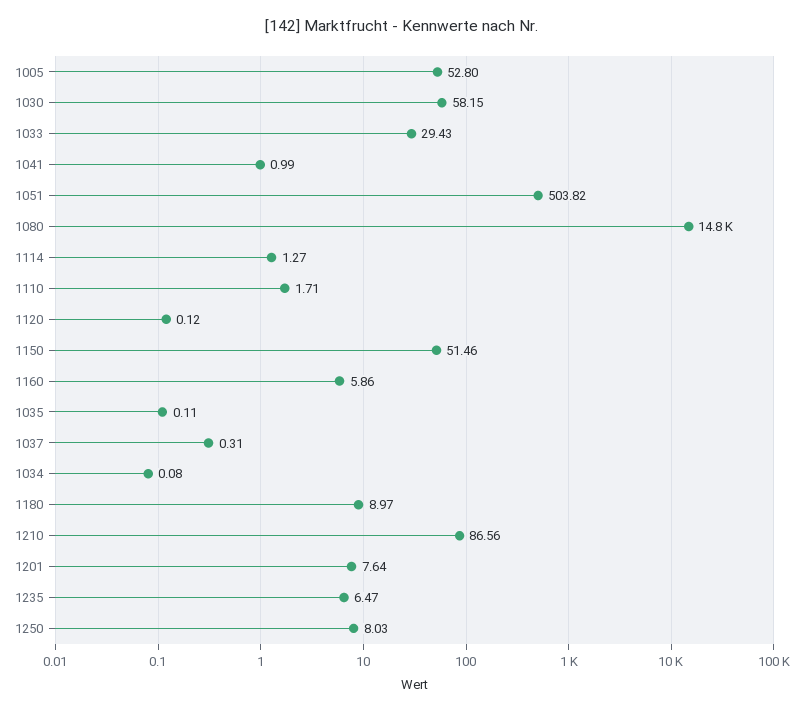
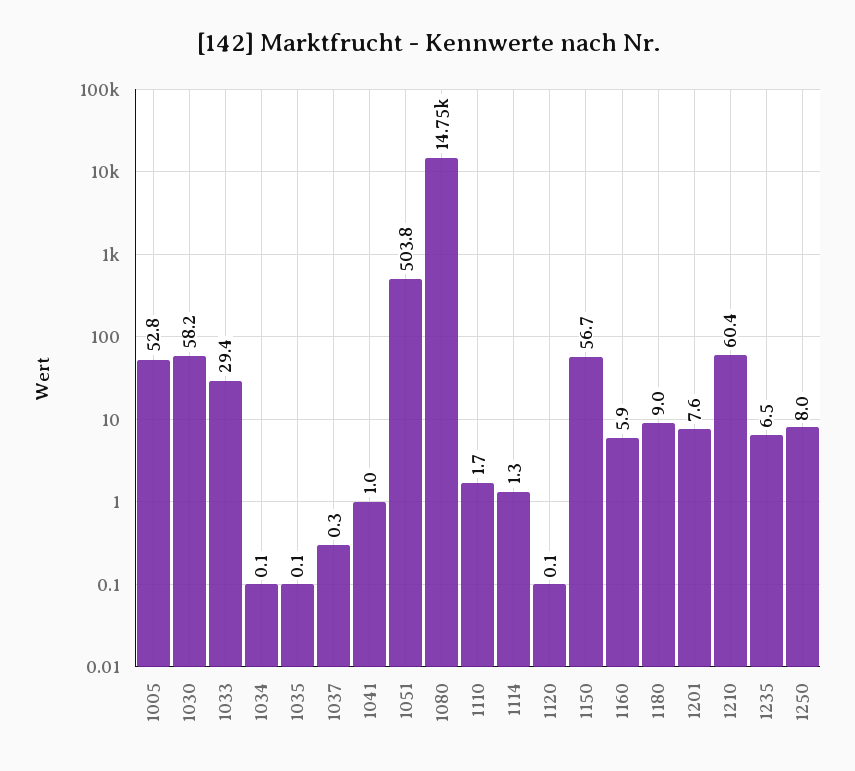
  {
    "1005": 52.8,
    "1030": 58.15,
    "1033": 29.43,
    "1041": 0.99,
    "1051": 503.82,
    "1080": 14750,
    "1114": 1.27,
    "1110": 1.71,
    "1120": 0.12,
-   "1150": 51.46,
+   "1150": 56.7,
    "1160": 5.86,
    "1035": 0.11,
    "1037": 0.31,
    "1034": 0.08,
    "1180": 8.97,
-   "1210": 86.56,
+   "1210": 60.4,
    "1201": 7.64,
    "1235": 6.47,
    "1250": 8.03
  }

